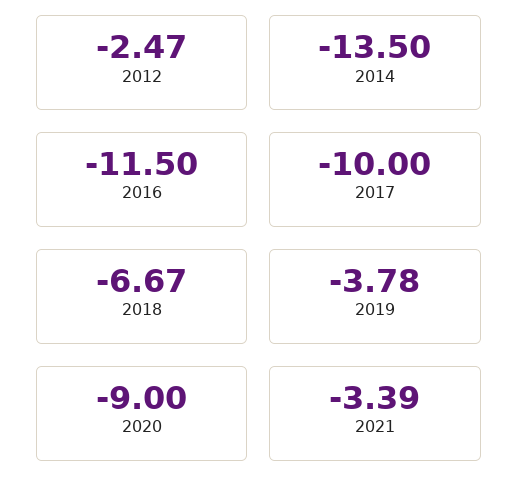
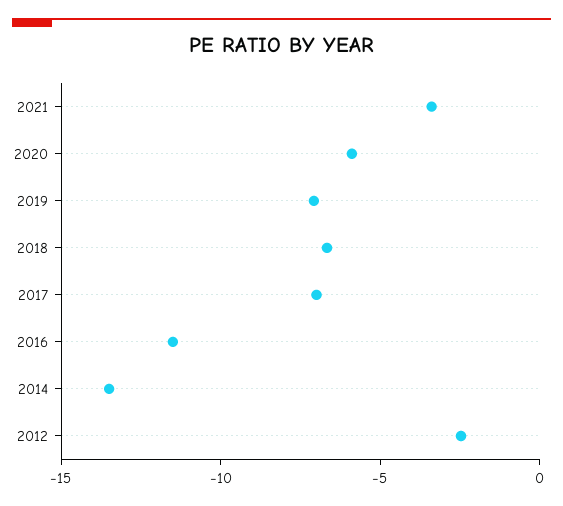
  {
    "2012": -2.47,
    "2014": -13.5,
    "2016": -11.5,
-   "2017": -10,
+   "2017": -7,
    "2018": -6.67,
-   "2019": -3.78,
+   "2019": -7,
-   "2020": -9,
+   "2020": -6,
    "2021": -3.39
  }

